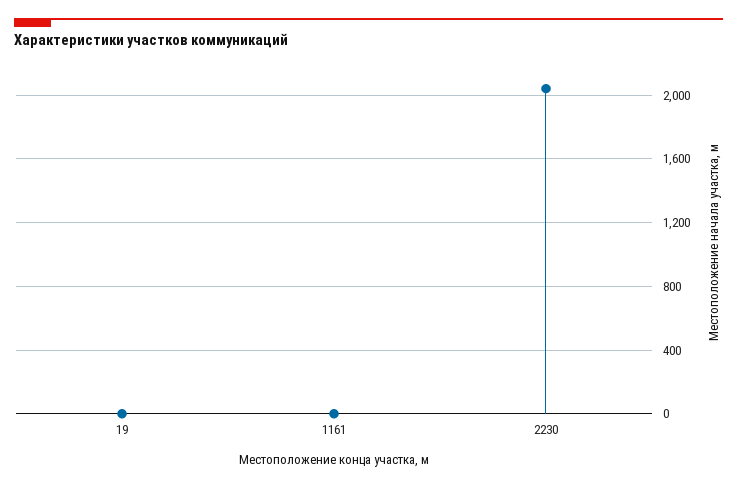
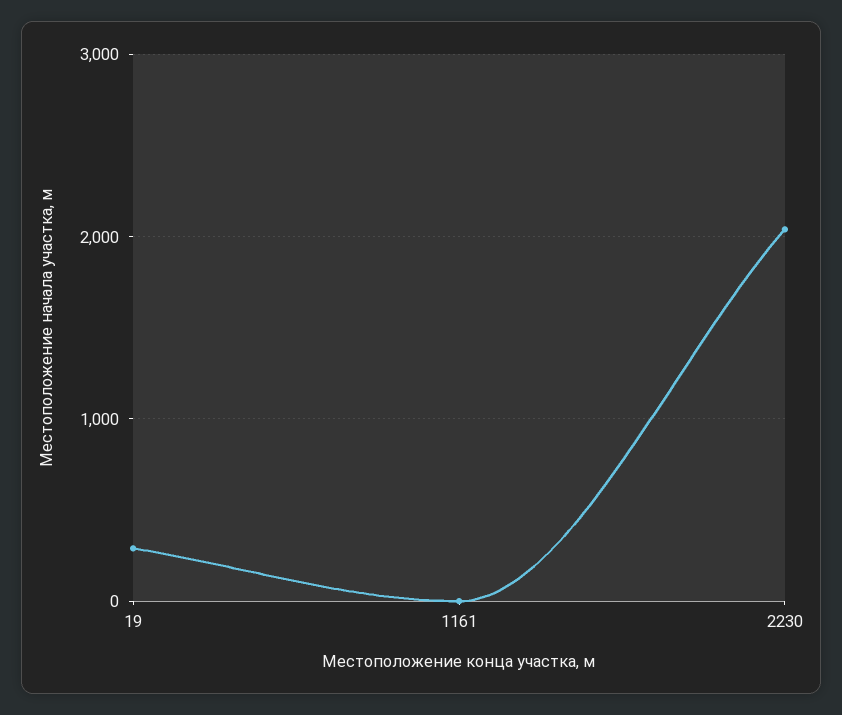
  {
-   "19": 0,
+   "19": 300,
    "1161": 0,
    "2230": 2050
  }

